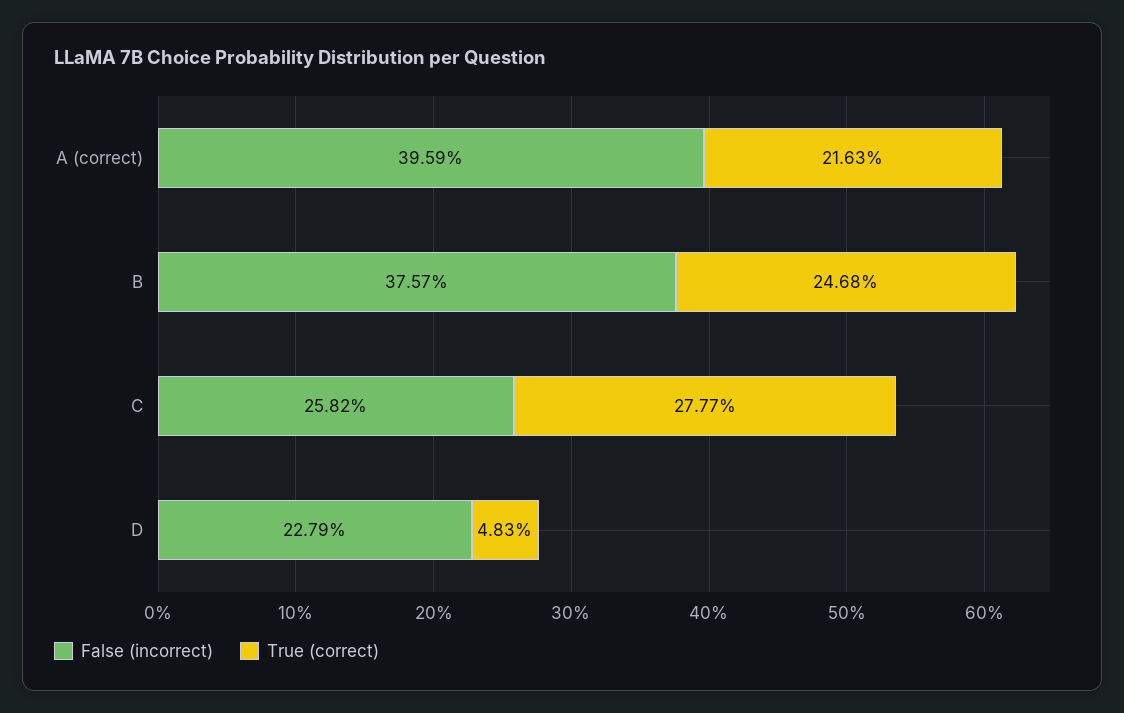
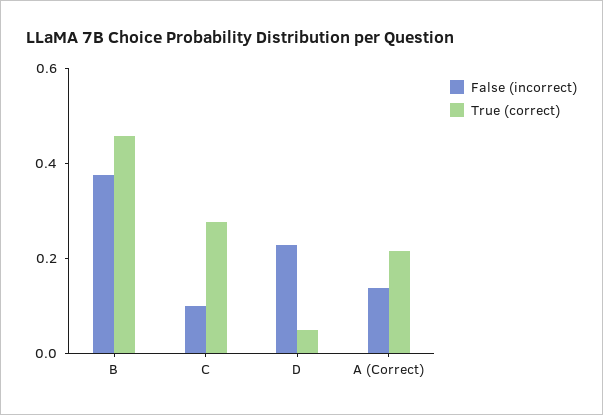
  {
    "False (incorrect)": {
-     "A (correct)": 0.3959,
+     "A (correct)": 0.15,
      "B": 0.3757,
-     "C": 0.2582,
+     "C": 0.1,
      "D": 0.2279
    },
    "True (correct)": {
      "A (correct)": 0.2163,
-     "B": 0.2468,
+     "B": 0.45,
      "C": 0.2777,
      "D": 0.0483
    }
  }

